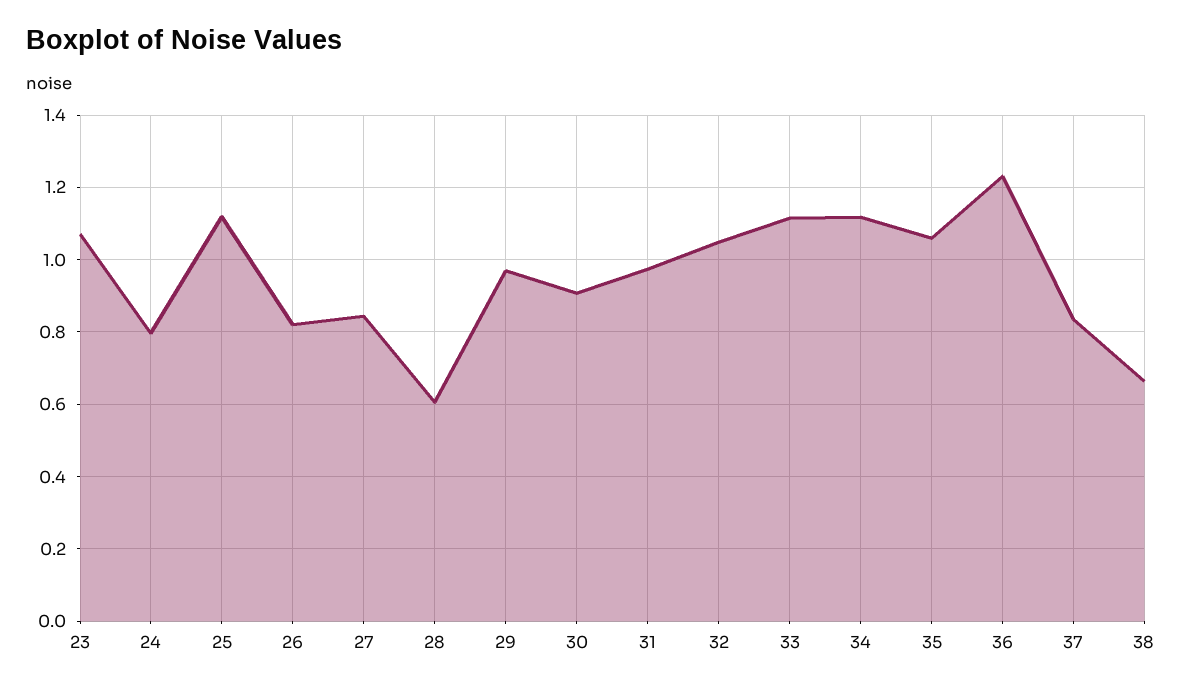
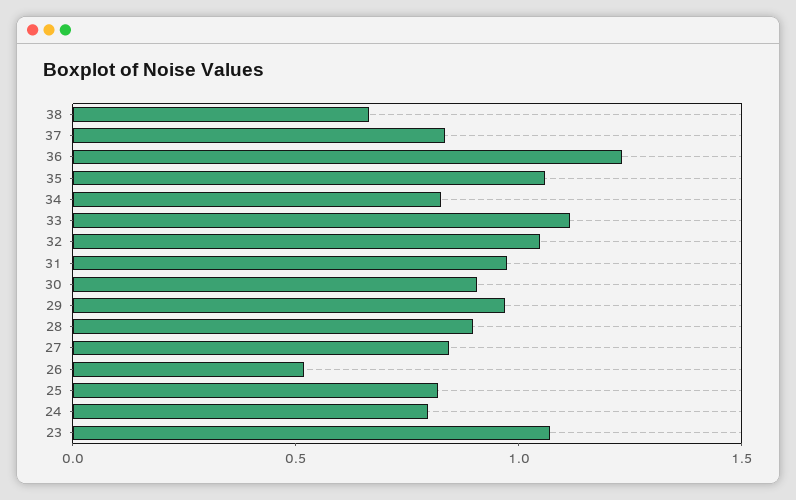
  {
    "23": 1.08,
    "24": 0.8,
-   "25": 1.12,
+   "25": 0.8,
-   "26": 0.82,
+   "26": 0.5,
    "27": 0.84,
-   "28": 0.6,
+   "28": 0.9,
    "29": 0.96,
    "30": 0.9,
    "31": 0.98,
    "32": 1.04,
    "33": 1.12,
-   "34": 1.12,
+   "34": 0.8,
    "35": 1.06,
    "36": 1.24,
    "37": 0.84,
    "38": 0.66
  }

